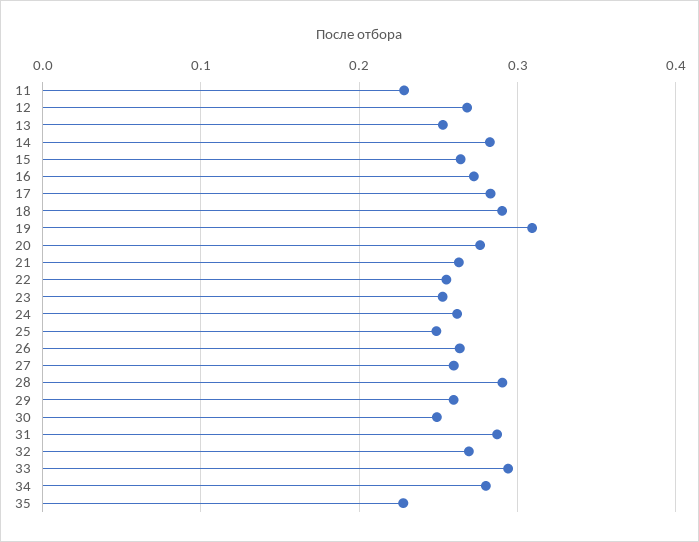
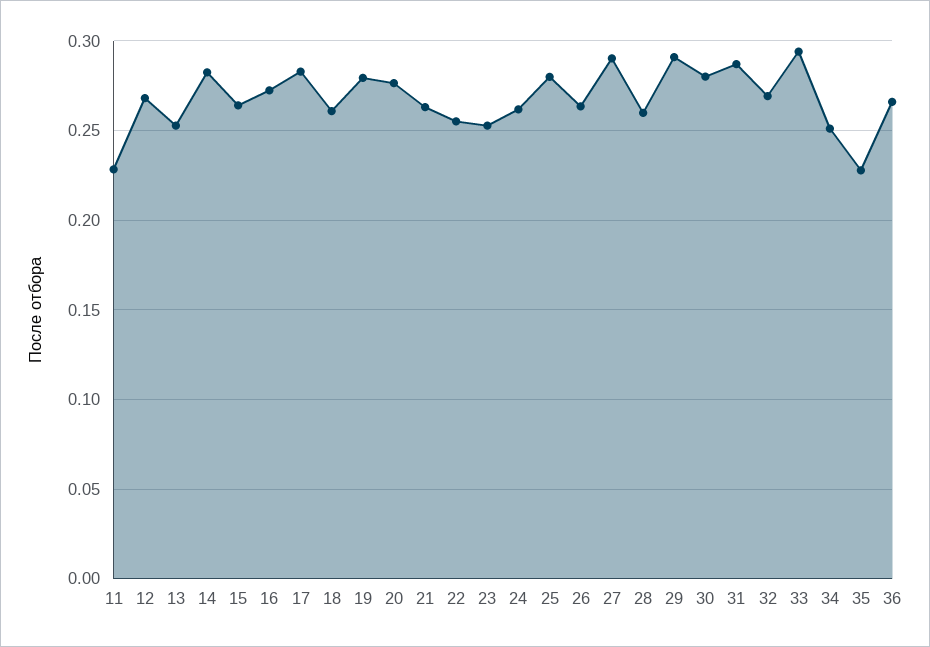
  {
    "11": 0.23,
    "12": 0.27,
    "13": 0.255,
    "14": 0.285,
    "15": 0.265,
    "16": 0.27,
    "17": 0.285,
-   "18": 0.29,
+   "18": 0.26,
-   "19": 0.31,
+   "19": 0.28,
    "20": 0.275,
    "21": 0.265,
    "22": 0.255,
    "23": 0.255,
    "24": 0.26,
-   "25": 0.25,
+   "25": 0.28,
    "26": 0.265,
-   "27": 0.26,
+   "27": 0.29,
-   "28": 0.29,
+   "28": 0.26,
-   "29": 0.26,
+   "29": 0.29,
-   "30": 0.25,
+   "30": 0.28,
    "31": 0.285,
    "32": 0.27,
    "33": 0.295,
-   "34": 0.28,
+   "34": 0.25,
-   "35": 0.23
+   "35": 0.23,
+   "36": 0.265
  }

